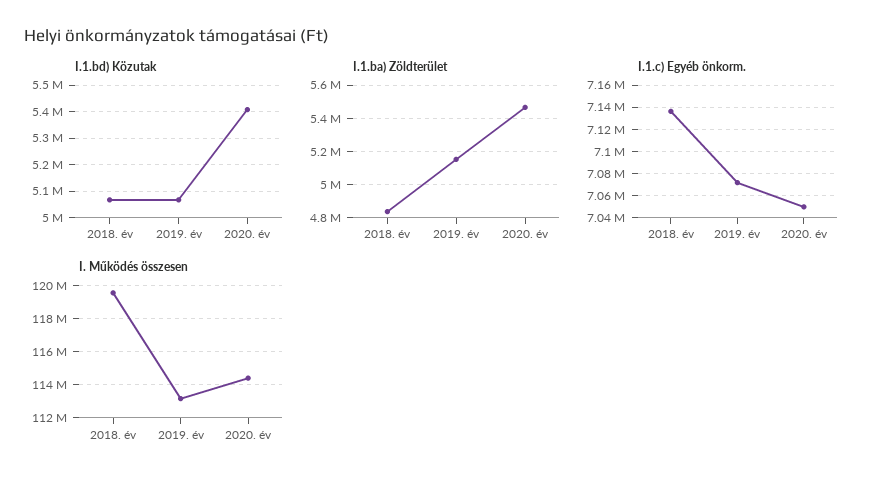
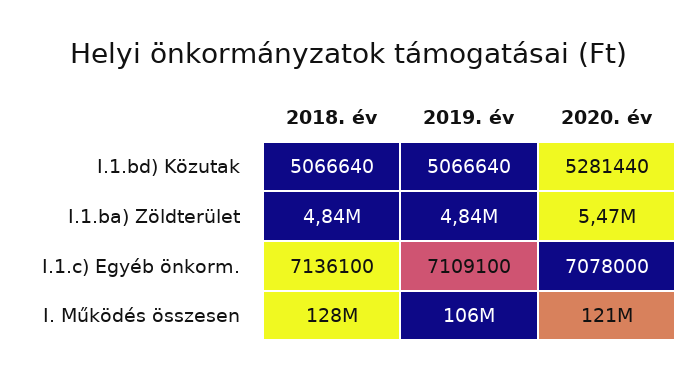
  {
    "I.1.bd) Közutak": {
      "2018. év": 5066640,
      "2019. év": 5066640,
-     "2020. év": 5400000
+     "2020. év": 5281440
    },
    "I.1.ba) Zöldterület": {
      "2018. év": 4840000,
-     "2019. év": 5150000,
+     "2019. év": 4840000,
      "2020. év": 5470000
    },
    "I.1.c) Egyéb önkorm.": {
      "2018. év": 7136100,
-     "2019. év": 7070000,
+     "2019. év": 7109100,
-     "2020. év": 7050000
+     "2020. év": 7078000
    },
    "I. Működés összesen": {
-     "2018. év": 119500000,
+     "2018. év": 128000000,
-     "2019. év": 113000000,
+     "2019. év": 106000000,
-     "2020. év": 114500000
+     "2020. év": 121000000
    }
  }

